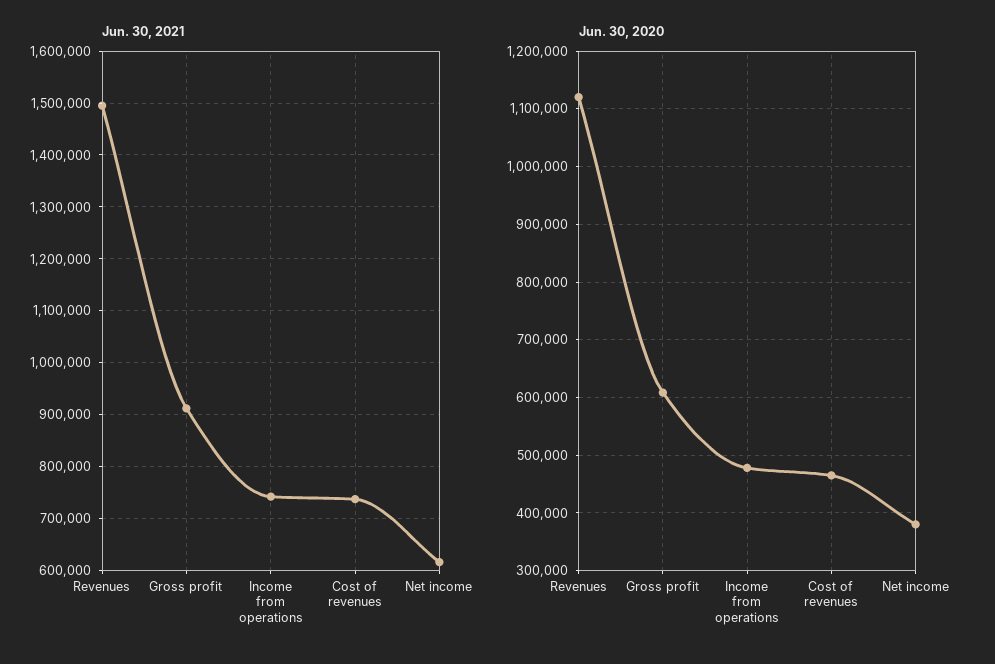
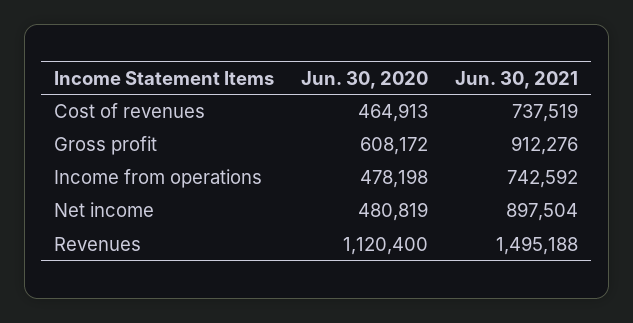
  {
    "Jun. 30, 2021": {
      "Revenues": 1495188,
      "Gross profit": 912276,
      "Income from operations": 742592,
      "Cost of revenues": 737519,
-     "Net income": 620000
+     "Net income": 897504
    },
    "Jun. 30, 2020": {
      "Revenues": 1120400,
      "Gross profit": 608172,
      "Income from operations": 478198,
      "Cost of revenues": 464913,
-     "Net income": 380000
+     "Net income": 480819
    }
  }

